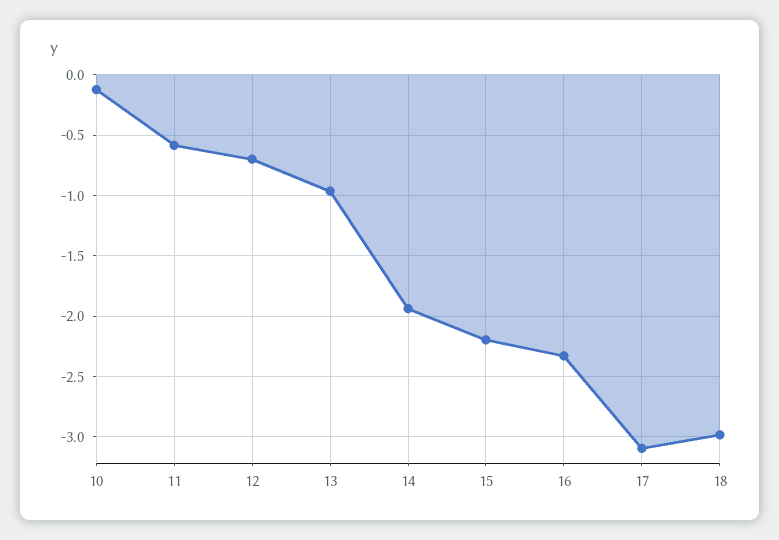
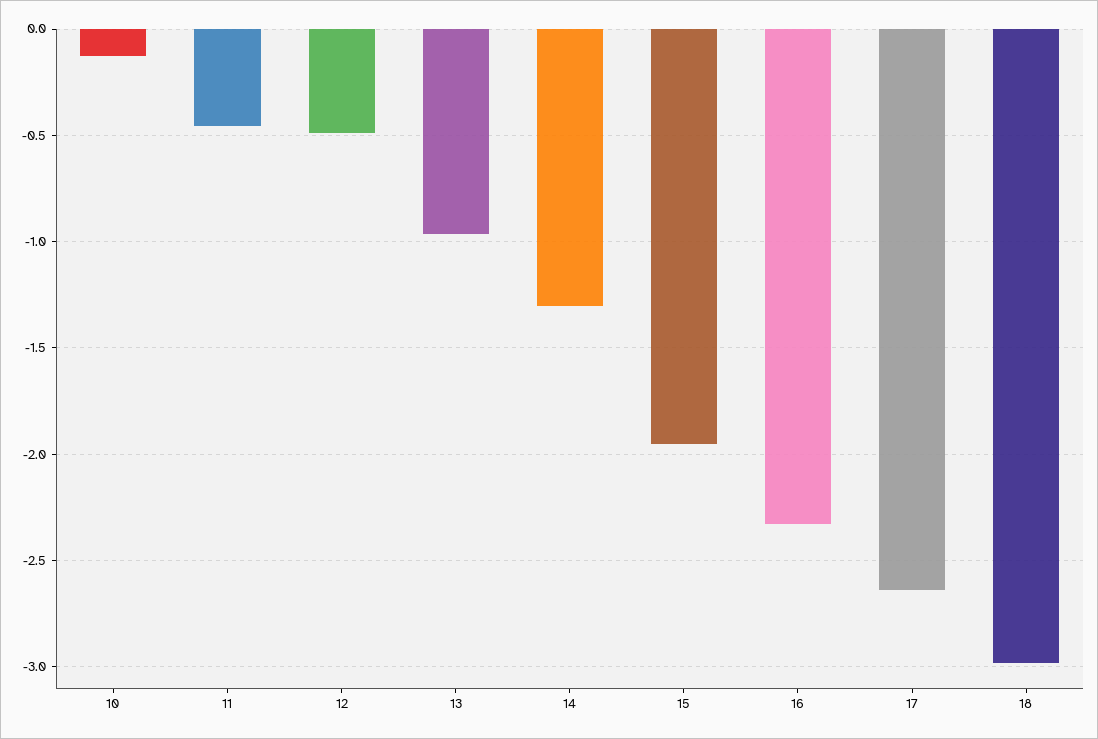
  {
    "10": -0.15,
-   "11": -0.6,
+   "11": -0.45,
-   "12": -0.7,
+   "12": -0.5,
    "13": -0.95,
-   "14": -1.95,
+   "14": -1.3,
-   "15": -2.2,
+   "15": -1.95,
    "16": -2.35,
-   "17": -3.1,
+   "17": -2.65,
    "18": -3
  }

